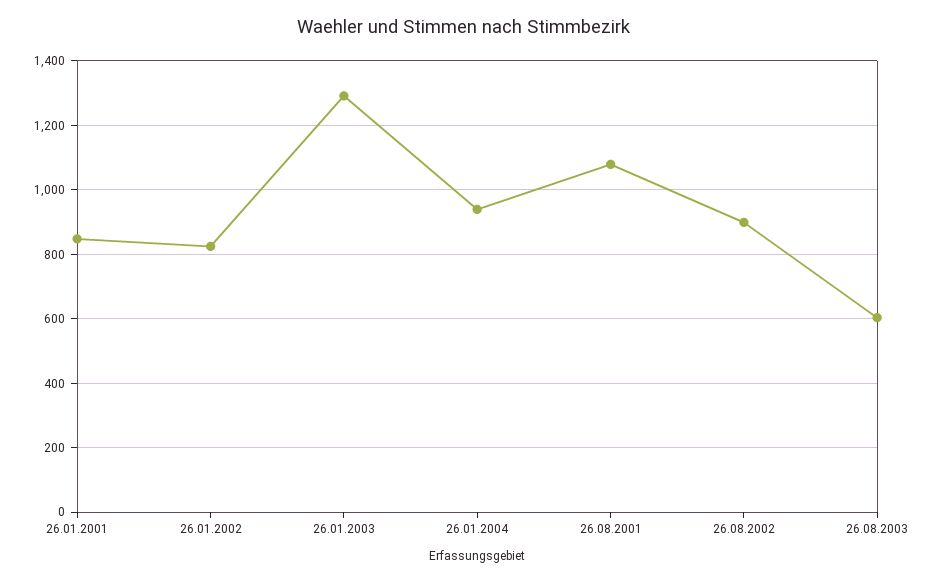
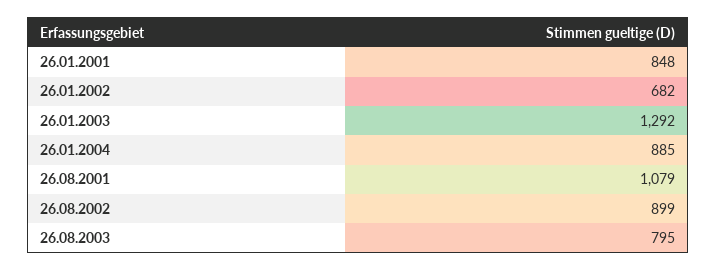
  {
    "26.01.2001": 848,
-   "26.01.2002": 820,
+   "26.01.2002": 682,
    "26.01.2003": 1292,
-   "26.01.2004": 940,
+   "26.01.2004": 885,
    "26.08.2001": 1079,
    "26.08.2002": 899,
-   "26.08.2003": 600
+   "26.08.2003": 795
  }

